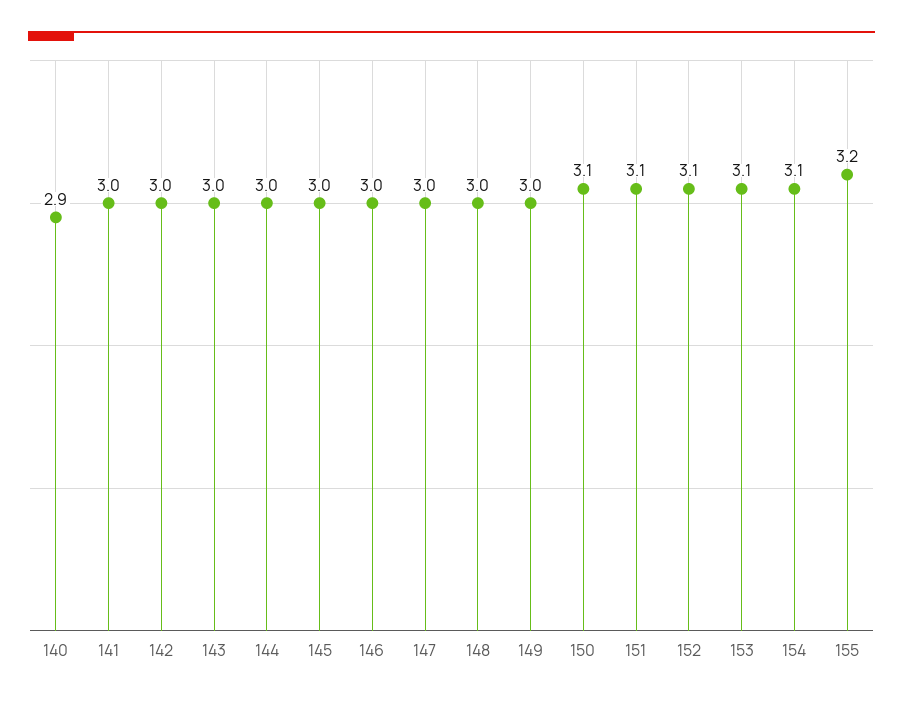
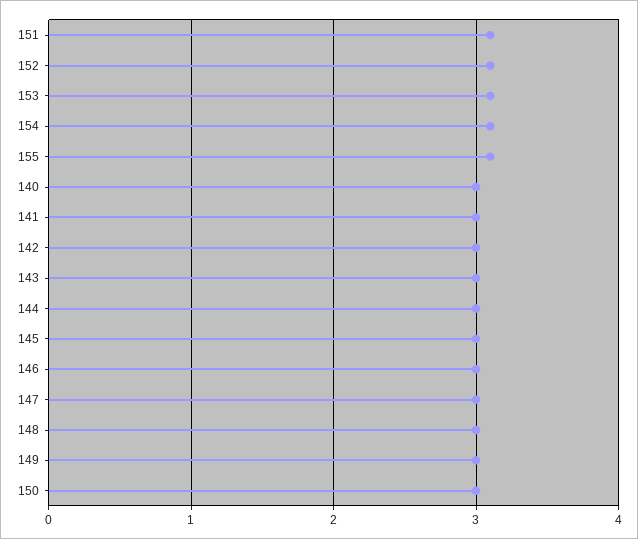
  {
-   "140": 2.9,
+   "140": 3,
    "141": 3,
    "142": 3,
    "143": 3,
    "144": 3,
    "145": 3,
    "146": 3,
    "147": 3,
    "148": 3,
    "149": 3,
-   "150": 3.1,
+   "150": 3,
    "151": 3.1,
    "152": 3.1,
    "153": 3.1,
    "154": 3.1,
-   "155": 3.2
+   "155": 3.1
  }

